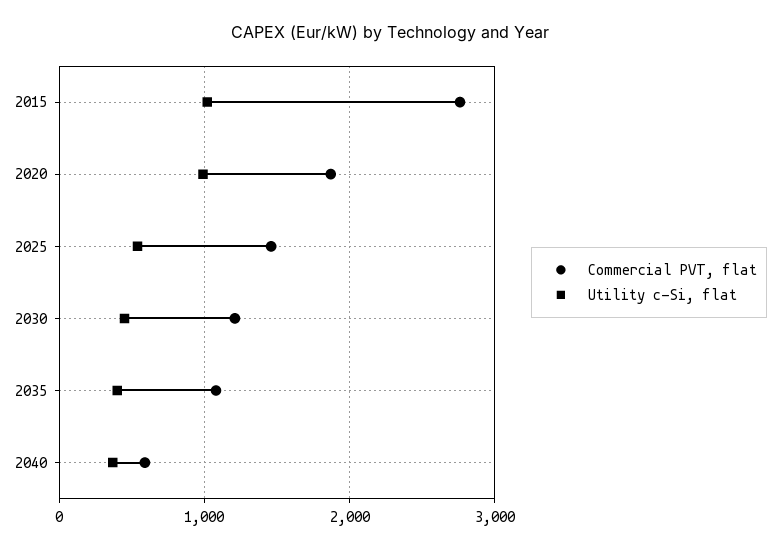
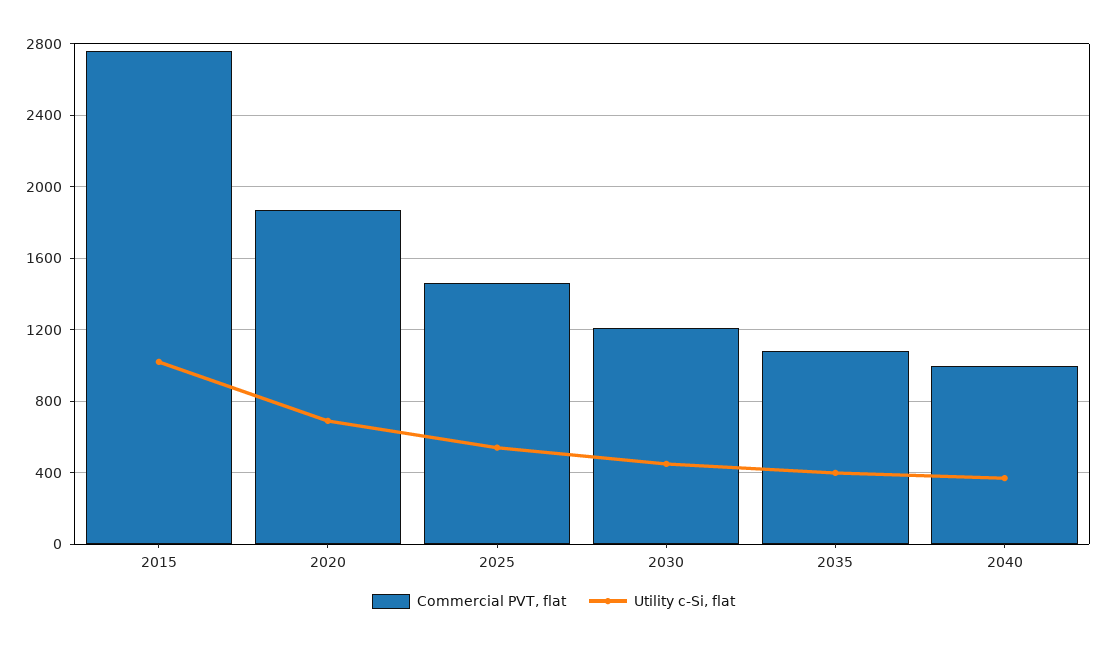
  {
    "Commercial PVT, flat": {
      "2015": 2750,
      "2020": 1850,
      "2025": 1450,
      "2030": 1200,
      "2035": 1100,
-     "2040": 600
+     "2040": 1000
    },
    "Utility c-Si, flat": {
      "2015": 1000,
-     "2020": 1000,
+     "2020": 700,
      "2025": 550,
      "2030": 450,
      "2035": 400,
      "2040": 350
    }
  }

